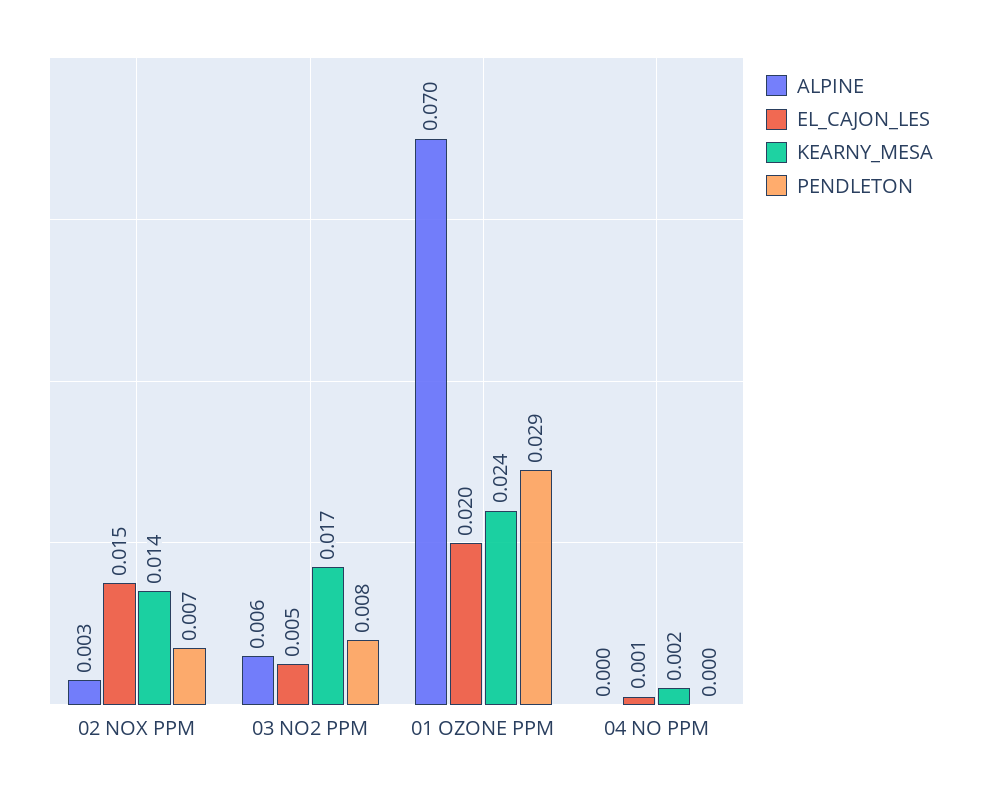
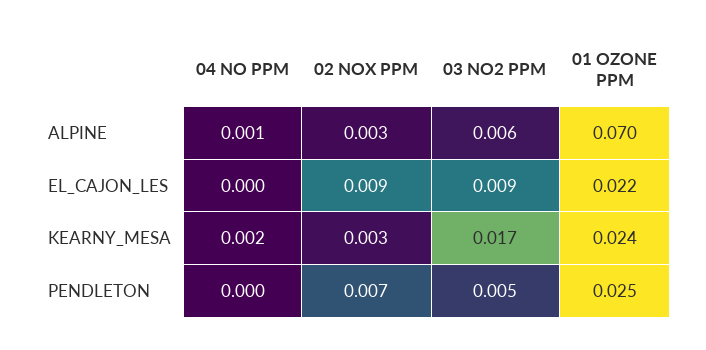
  {
    "ALPINE": {
      "02 NOX PPM": 0.003,
      "03 NO2 PPM": 0.006,
      "01 OZONE PPM": 0.07,
-     "04 NO PPM": 0
+     "04 NO PPM": 0.001
    },
    "EL_CAJON_LES": {
-     "02 NOX PPM": 0.015,
+     "02 NOX PPM": 0.009,
-     "03 NO2 PPM": 0.005,
+     "03 NO2 PPM": 0.009,
-     "01 OZONE PPM": 0.02,
+     "01 OZONE PPM": 0.022,
-     "04 NO PPM": 0.001
+     "04 NO PPM": 0
    },
    "KEARNY_MESA": {
-     "02 NOX PPM": 0.014,
+     "02 NOX PPM": 0.003,
      "03 NO2 PPM": 0.017,
      "01 OZONE PPM": 0.024,
      "04 NO PPM": 0.002
    },
    "PENDLETON": {
      "02 NOX PPM": 0.007,
-     "03 NO2 PPM": 0.008,
+     "03 NO2 PPM": 0.005,
-     "01 OZONE PPM": 0.029,
+     "01 OZONE PPM": 0.025,
      "04 NO PPM": 0
    }
  }

